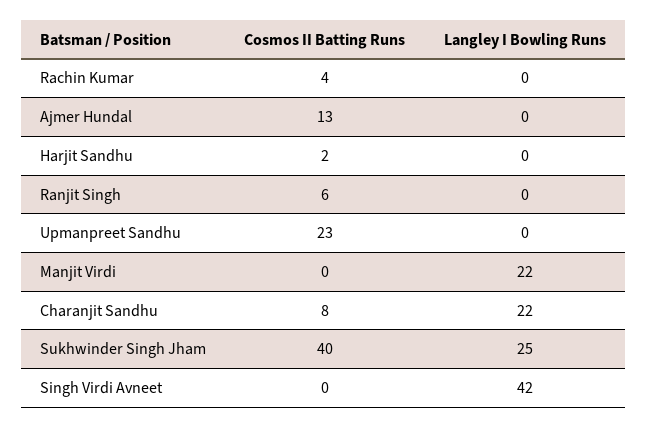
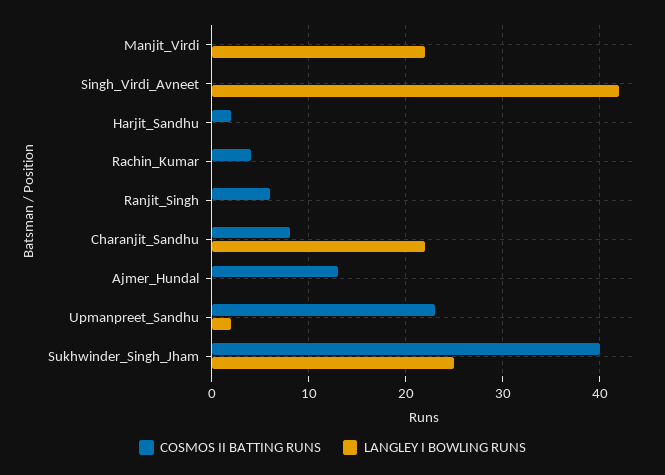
  {
    "Cosmos II Batting Runs": {
      "Rachin Kumar": 4,
      "Ajmer Hundal": 13,
      "Harjit Sandhu": 2,
      "Ranjit Singh": 6,
      "Upmanpreet Sandhu": 23,
      "Manjit Virdi": 0,
      "Charanjit Sandhu": 8,
      "Sukhwinder Singh Jham": 40,
      "Singh Virdi Avneet": 0
    },
    "Langley I Bowling Runs": {
      "Rachin Kumar": 0,
      "Ajmer Hundal": 0,
      "Harjit Sandhu": 0,
      "Ranjit Singh": 0,
-     "Upmanpreet Sandhu": 0,
+     "Upmanpreet Sandhu": 2,
      "Manjit Virdi": 22,
      "Charanjit Sandhu": 22,
      "Sukhwinder Singh Jham": 25,
      "Singh Virdi Avneet": 42
    }
  }

